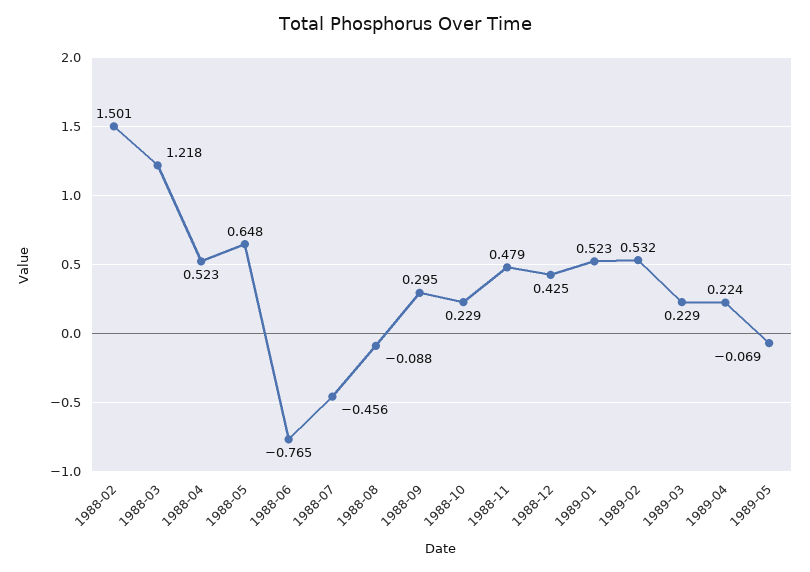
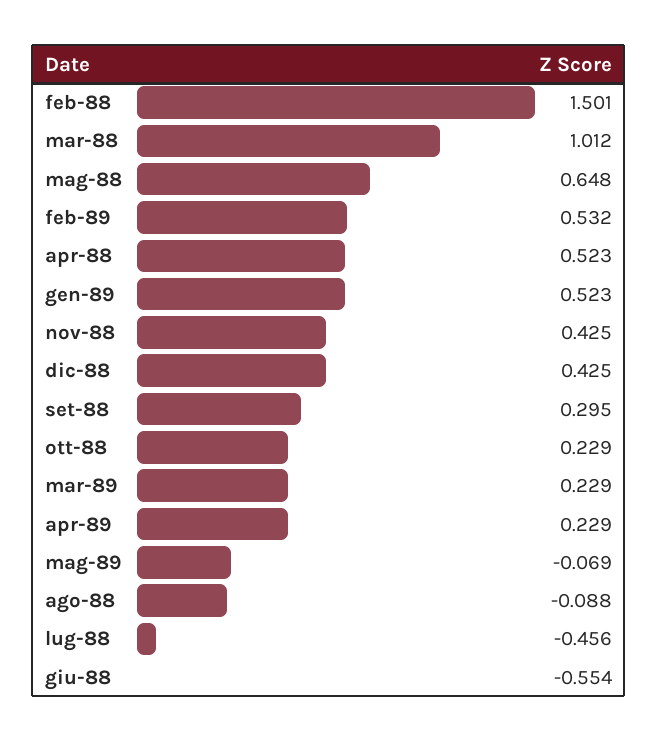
  {
    "1988-02": 1.501,
-   "1988-03": 1.218,
+   "1988-03": 1.012,
    "1988-04": 0.523,
    "1988-05": 0.648,
-   "1988-06": -0.765,
+   "1988-06": -0.554,
    "1988-07": -0.456,
    "1988-08": -0.088,
    "1988-09": 0.295,
    "1988-10": 0.229,
-   "1988-11": 0.479,
+   "1988-11": 0.425,
    "1988-12": 0.425,
    "1989-01": 0.523,
    "1989-02": 0.532,
    "1989-03": 0.229,
-   "1989-04": 0.224,
+   "1989-04": 0.229,
    "1989-05": -0.069
  }

